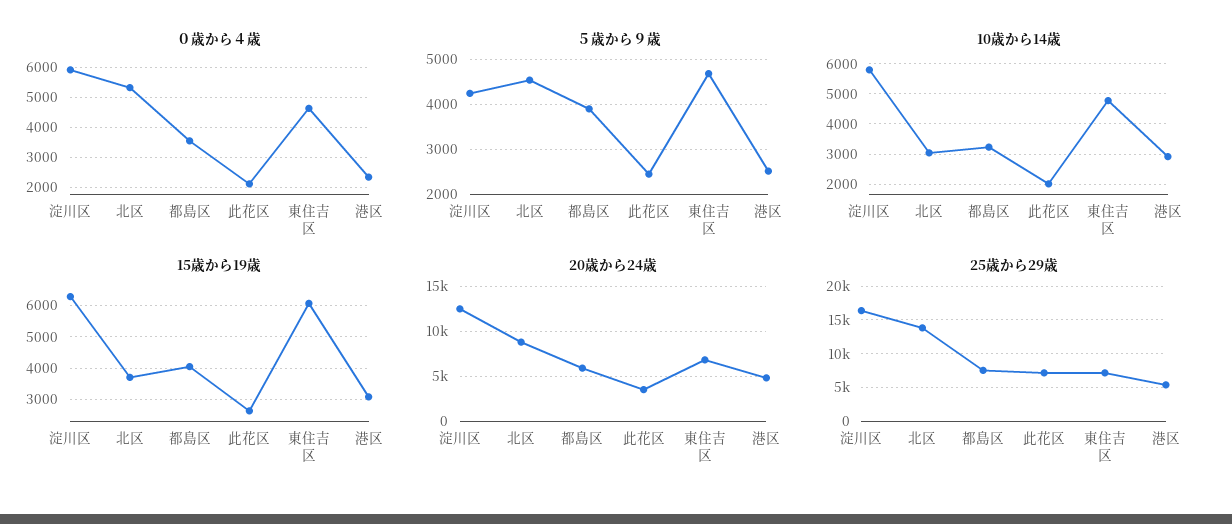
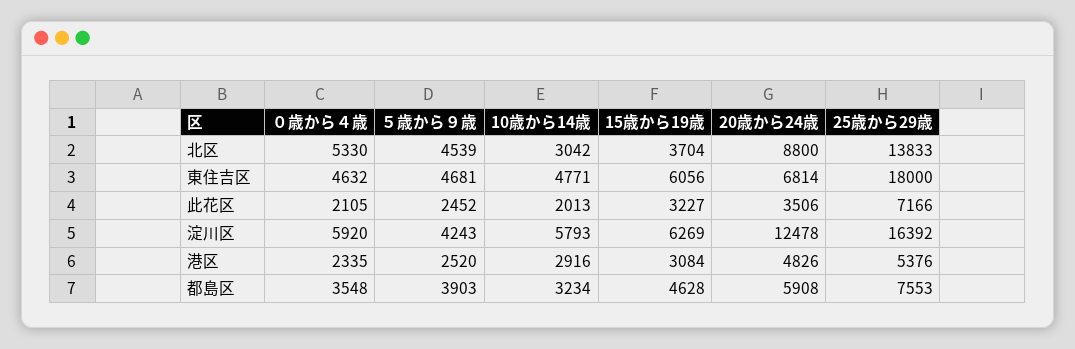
  {
    "０歳から４歳": {
      "淀川区": 5920,
      "北区": 5330,
      "都島区": 3548,
      "此花区": 2105,
      "東住吉区": 4632,
      "港区": 2335
    },
    "５歳から９歳": {
      "淀川区": 4243,
      "北区": 4539,
      "都島区": 3903,
      "此花区": 2452,
      "東住吉区": 4681,
      "港区": 2520
    },
    "10歳から14歳": {
      "淀川区": 5793,
      "北区": 3042,
      "都島区": 3234,
      "此花区": 2013,
      "東住吉区": 4771,
      "港区": 2916
    },
    "15歳から19歳": {
      "淀川区": 6269,
      "北区": 3704,
-     "都島区": 4000,
+     "都島区": 4628,
-     "此花区": 2600,
+     "此花区": 3227,
      "東住吉区": 6056,
      "港区": 3084
    },
    "20歳から24歳": {
      "淀川区": 12478,
      "北区": 8800,
      "都島区": 5908,
      "此花区": 3506,
      "東住吉区": 6814,
      "港区": 4826
    },
    "25歳から29歳": {
      "淀川区": 16392,
      "北区": 13833,
      "都島区": 7553,
      "此花区": 7166,
-     "東住吉区": 7000,
+     "東住吉区": 18000,
      "港区": 5376
    }
  }

